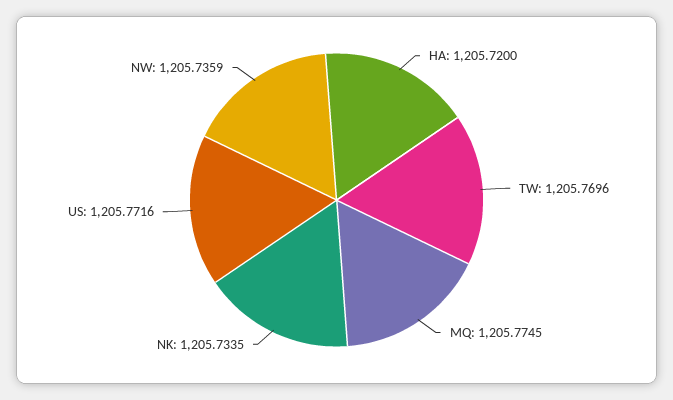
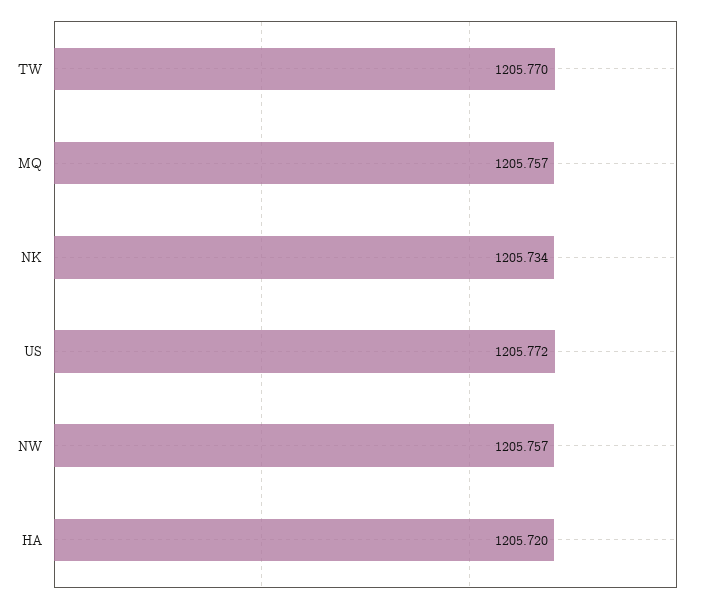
  {
    "HA": 1205.72,
    "TW": 1205.7696,
-   "MQ": 1205.7745,
+   "MQ": 1205.757,
    "NK": 1205.7335,
    "US": 1205.7716,
-   "NW": 1205.7359
+   "NW": 1205.757
  }

